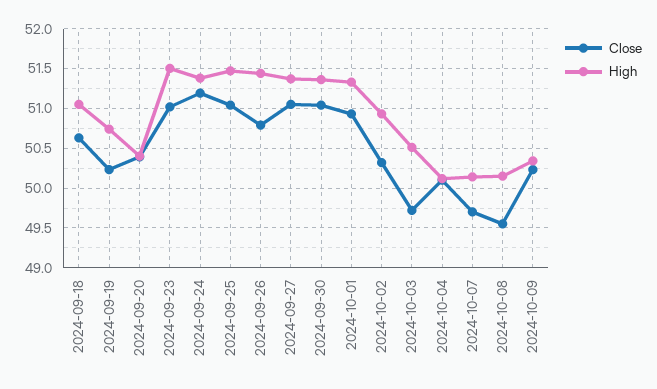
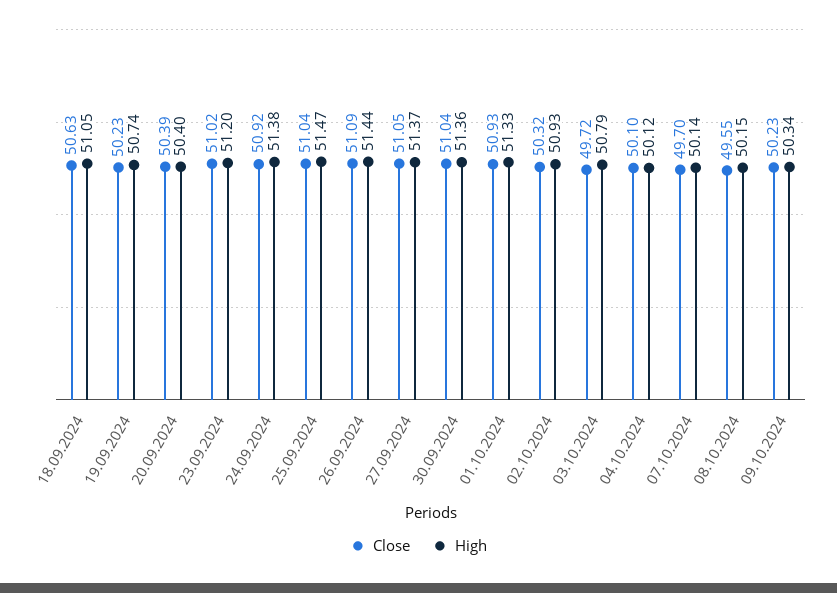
  {
    "Close": {
      "2024-09-18": 50.63,
      "2024-09-19": 50.23,
      "2024-09-20": 50.39,
      "2024-09-23": 51.02,
-     "2024-09-24": 51.2,
+     "2024-09-24": 50.92,
      "2024-09-25": 51.04,
-     "2024-09-26": 50.8,
+     "2024-09-26": 51.09,
      "2024-09-27": 51.05,
      "2024-09-30": 51.04,
      "2024-10-01": 50.93,
      "2024-10-02": 50.32,
      "2024-10-03": 49.72,
      "2024-10-04": 50.1,
      "2024-10-07": 49.7,
      "2024-10-08": 49.55,
      "2024-10-09": 50.23
    },
    "High": {
      "2024-09-18": 51.05,
      "2024-09-19": 50.74,
      "2024-09-20": 50.4,
-     "2024-09-23": 51.5,
+     "2024-09-23": 51.2,
      "2024-09-24": 51.38,
      "2024-09-25": 51.47,
      "2024-09-26": 51.44,
      "2024-09-27": 51.37,
      "2024-09-30": 51.36,
      "2024-10-01": 51.33,
      "2024-10-02": 50.93,
-     "2024-10-03": 50.5,
+     "2024-10-03": 50.79,
      "2024-10-04": 50.12,
      "2024-10-07": 50.14,
      "2024-10-08": 50.15,
      "2024-10-09": 50.34
    }
  }

